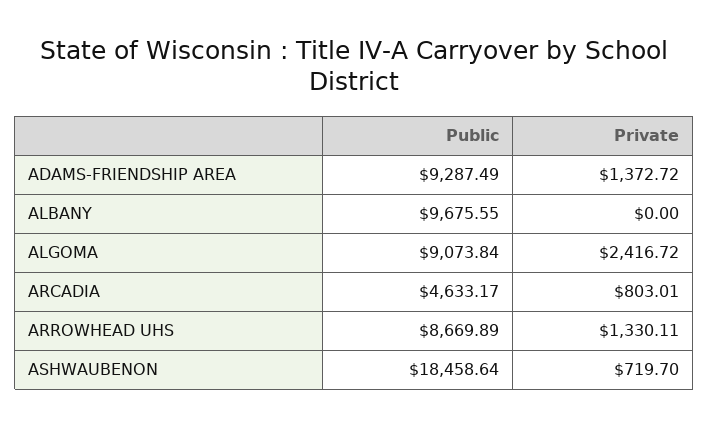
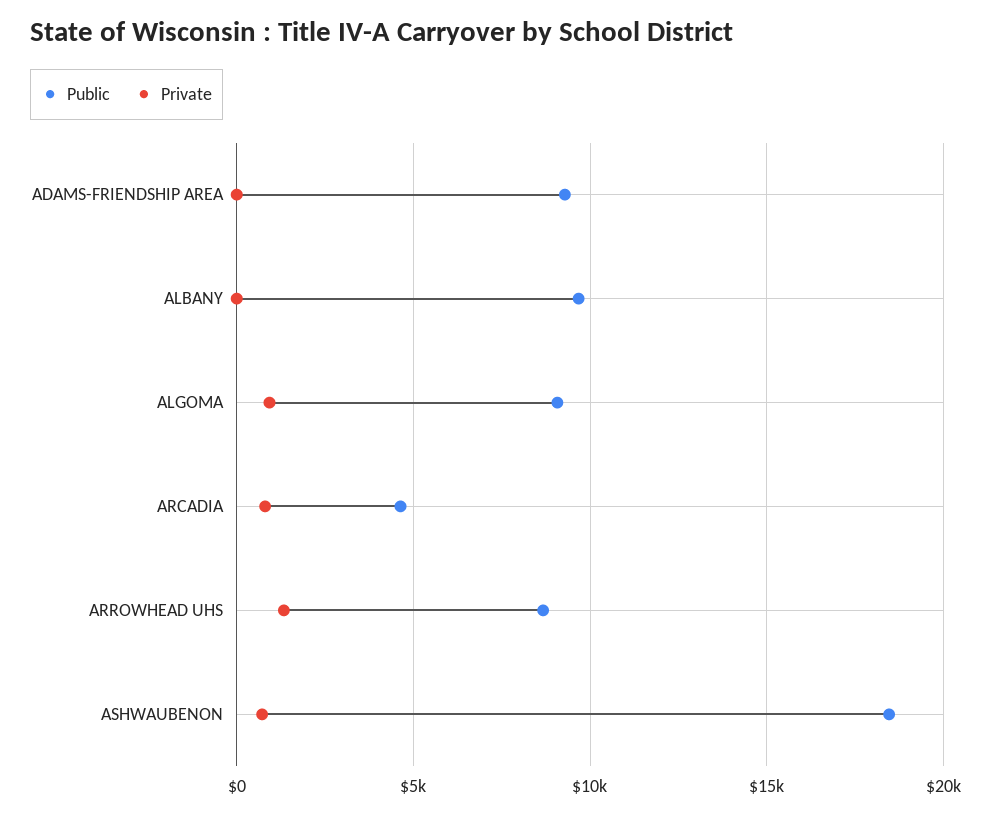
  {
    "Public": {
      "ADAMS-FRIENDSHIP AREA": 9287.49,
      "ALBANY": 9675.55,
      "ALGOMA": 9073.84,
      "ARCADIA": 4633.17,
      "ARROWHEAD UHS": 8669.89,
      "ASHWAUBENON": 18458.64
    },
    "Private": {
-     "ADAMS-FRIENDSHIP AREA": 1372.72,
+     "ADAMS-FRIENDSHIP AREA": 0,
      "ALBANY": 0,
-     "ALGOMA": 2416.72,
+     "ALGOMA": 1000,
      "ARCADIA": 803.01,
      "ARROWHEAD UHS": 1330.11,
      "ASHWAUBENON": 719.7
    }
  }

